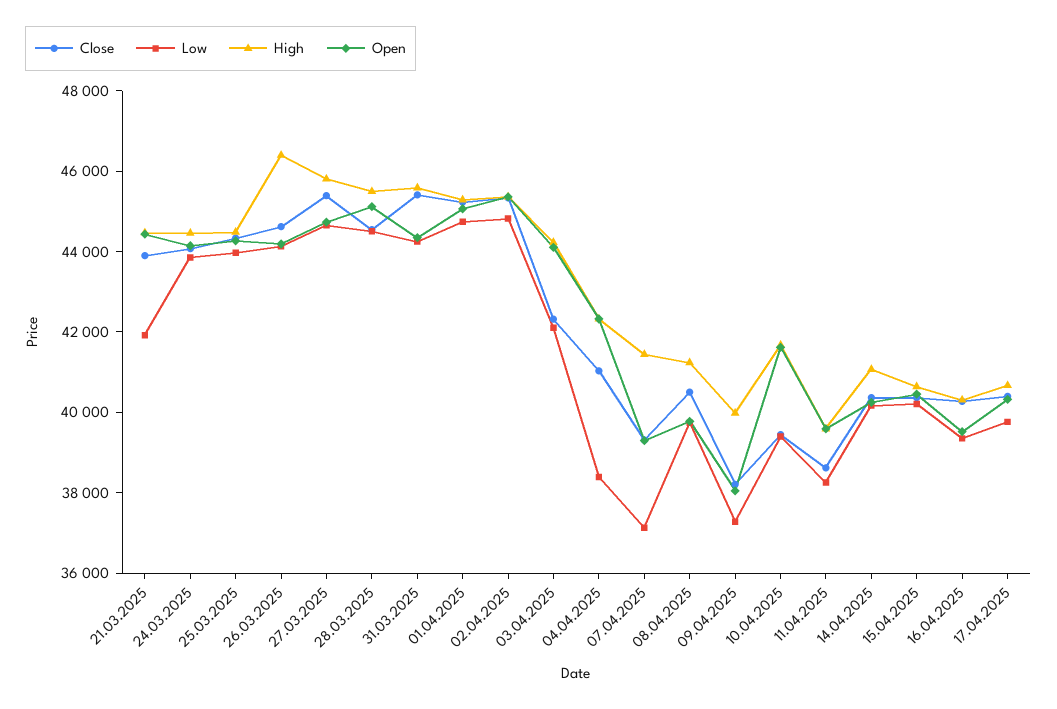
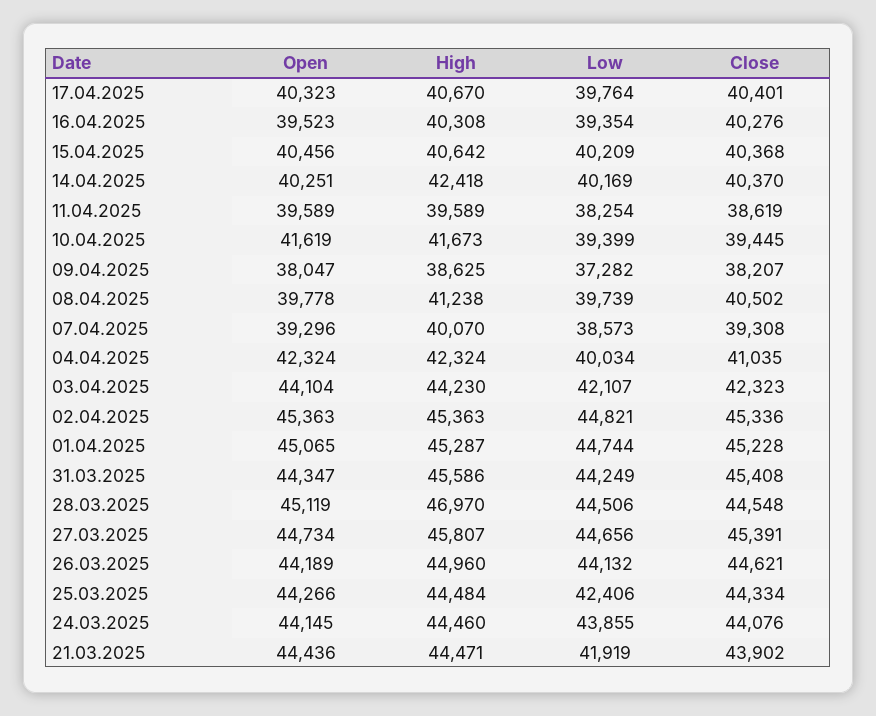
  {
    "Close": {
      "21.03.2025": 43902,
      "24.03.2025": 44076,
      "25.03.2025": 44334,
      "26.03.2025": 44621,
      "27.03.2025": 45391,
      "28.03.2025": 44548,
      "31.03.2025": 45408,
      "01.04.2025": 45228,
      "02.04.2025": 45336,
      "03.04.2025": 42323,
      "04.04.2025": 41035,
      "07.04.2025": 39308,
      "08.04.2025": 40502,
      "09.04.2025": 38207,
      "10.04.2025": 39445,
      "11.04.2025": 38619,
      "14.04.2025": 40370,
      "15.04.2025": 40368,
      "16.04.2025": 40276,
      "17.04.2025": 40401
    },
    "Low": {
      "21.03.2025": 41919,
      "24.03.2025": 43855,
-     "25.03.2025": 44000,
+     "25.03.2025": 42406,
      "26.03.2025": 44132,
      "27.03.2025": 44656,
      "28.03.2025": 44506,
      "31.03.2025": 44249,
      "01.04.2025": 44744,
      "02.04.2025": 44821,
      "03.04.2025": 42107,
-     "04.04.2025": 38500,
+     "04.04.2025": 40034,
-     "07.04.2025": 37000,
+     "07.04.2025": 38573,
      "08.04.2025": 39739,
      "09.04.2025": 37282,
      "10.04.2025": 39399,
      "11.04.2025": 38254,
      "14.04.2025": 40169,
      "15.04.2025": 40209,
      "16.04.2025": 39354,
      "17.04.2025": 39764
    },
    "High": {
      "21.03.2025": 44471,
      "24.03.2025": 44460,
      "25.03.2025": 44484,
-     "26.03.2025": 46500,
+     "26.03.2025": 44960,
      "27.03.2025": 45807,
-     "28.03.2025": 45500,
+     "28.03.2025": 46970,
      "31.03.2025": 45586,
      "01.04.2025": 45287,
      "02.04.2025": 45363,
      "03.04.2025": 44230,
      "04.04.2025": 42324,
-     "07.04.2025": 41500,
+     "07.04.2025": 40070,
      "08.04.2025": 41238,
-     "09.04.2025": 40000,
+     "09.04.2025": 38625,
      "10.04.2025": 41673,
      "11.04.2025": 39589,
-     "14.04.2025": 41000,
+     "14.04.2025": 42418,
      "15.04.2025": 40642,
      "16.04.2025": 40308,
      "17.04.2025": 40670
    },
    "Open": {
      "21.03.2025": 44436,
      "24.03.2025": 44145,
      "25.03.2025": 44266,
      "26.03.2025": 44189,
      "27.03.2025": 44734,
      "28.03.2025": 45119,
      "31.03.2025": 44347,
      "01.04.2025": 45065,
      "02.04.2025": 45363,
      "03.04.2025": 44104,
      "04.04.2025": 42324,
      "07.04.2025": 39296,
      "08.04.2025": 39778,
      "09.04.2025": 38047,
      "10.04.2025": 41619,
      "11.04.2025": 39589,
      "14.04.2025": 40251,
      "15.04.2025": 40456,
      "16.04.2025": 39523,
      "17.04.2025": 40323
    }
  }

